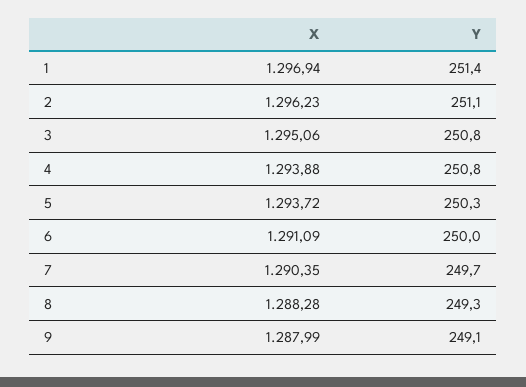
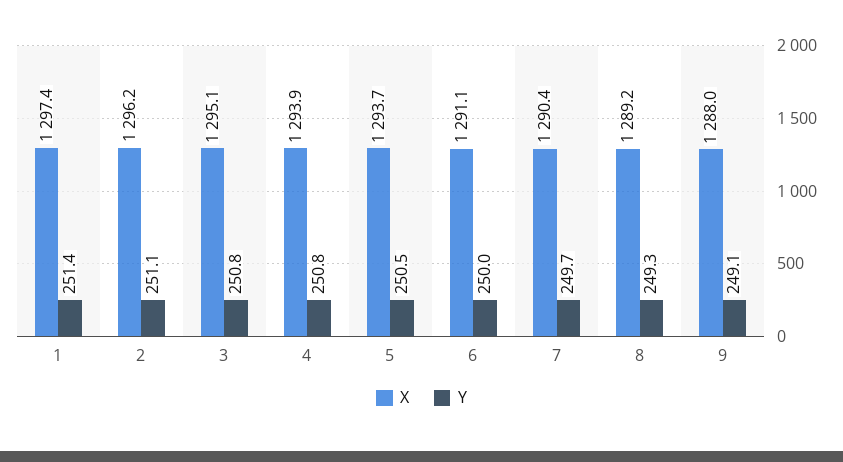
  {
    "X": {
-     "1": 1296.94,
+     "1": 1297.4,
      "2": 1296.23,
      "3": 1295.06,
      "4": 1293.88,
      "5": 1293.72,
      "6": 1291.09,
      "7": 1290.35,
-     "8": 1288.28,
+     "8": 1289.2,
      "9": 1287.99
    },
    "Y": {
      "1": 251.4,
      "2": 251.1,
      "3": 250.8,
      "4": 250.8,
-     "5": 250.3,
+     "5": 250.5,
      "6": 250,
      "7": 249.7,
      "8": 249.3,
      "9": 249.1
    }
  }

